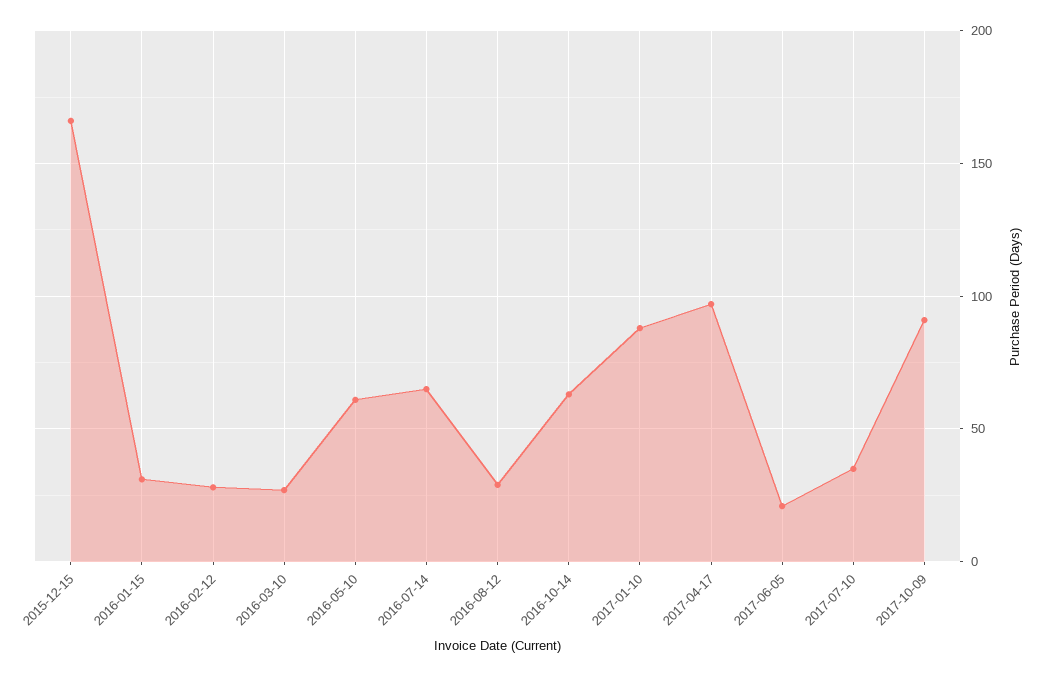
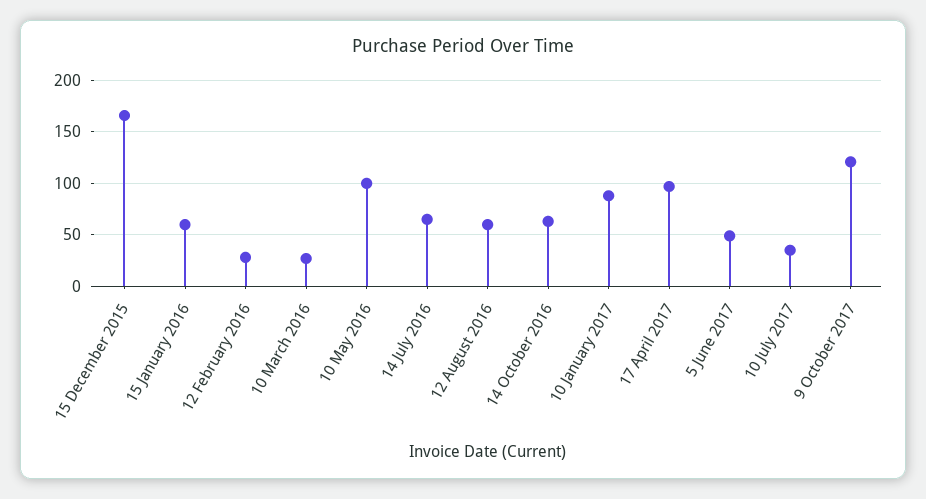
  {
    "2015-12-15": 165,
-   "2016-01-15": 30,
+   "2016-01-15": 60,
    "2016-02-12": 30,
    "2016-03-10": 25,
-   "2016-05-10": 60,
+   "2016-05-10": 100,
    "2016-07-14": 65,
-   "2016-08-12": 30,
+   "2016-08-12": 60,
    "2016-10-14": 65,
    "2017-01-10": 90,
    "2017-04-17": 95,
-   "2017-06-05": 20,
+   "2017-06-05": 50,
    "2017-07-10": 35,
-   "2017-10-09": 90
+   "2017-10-09": 120
  }

